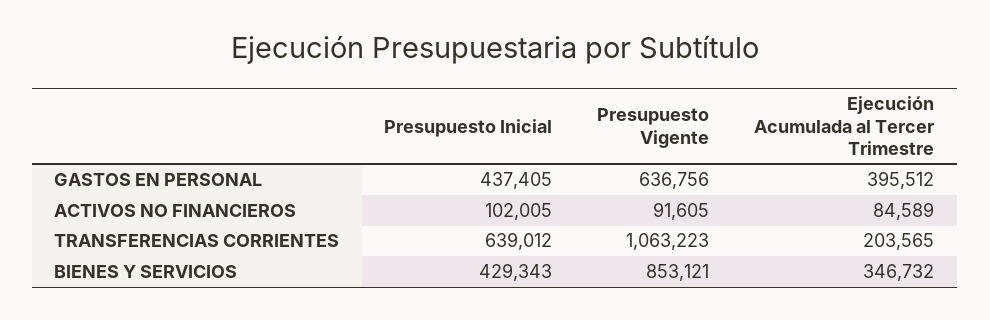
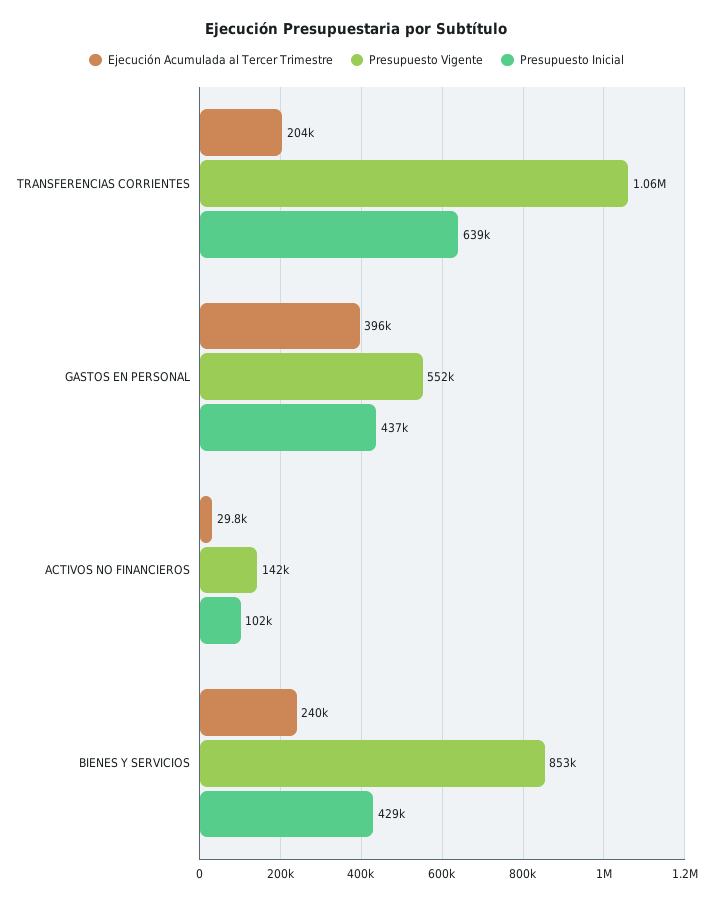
  {
    "Presupuesto Inicial": {
      "GASTOS EN PERSONAL": 437405,
      "ACTIVOS NO FINANCIEROS": 102005,
      "TRANSFERENCIAS CORRIENTES": 639012,
      "BIENES Y SERVICIOS": 429343
    },
    "Presupuesto Vigente": {
-     "GASTOS EN PERSONAL": 636756,
+     "GASTOS EN PERSONAL": 552000,
-     "ACTIVOS NO FINANCIEROS": 91605,
+     "ACTIVOS NO FINANCIEROS": 142000,
      "TRANSFERENCIAS CORRIENTES": 1063223,
      "BIENES Y SERVICIOS": 853121
    },
    "Ejecución Acumulada al Tercer Trimestre": {
      "GASTOS EN PERSONAL": 395512,
-     "ACTIVOS NO FINANCIEROS": 84589,
+     "ACTIVOS NO FINANCIEROS": 29800,
      "TRANSFERENCIAS CORRIENTES": 203565,
-     "BIENES Y SERVICIOS": 346732
+     "BIENES Y SERVICIOS": 240000
    }
  }

